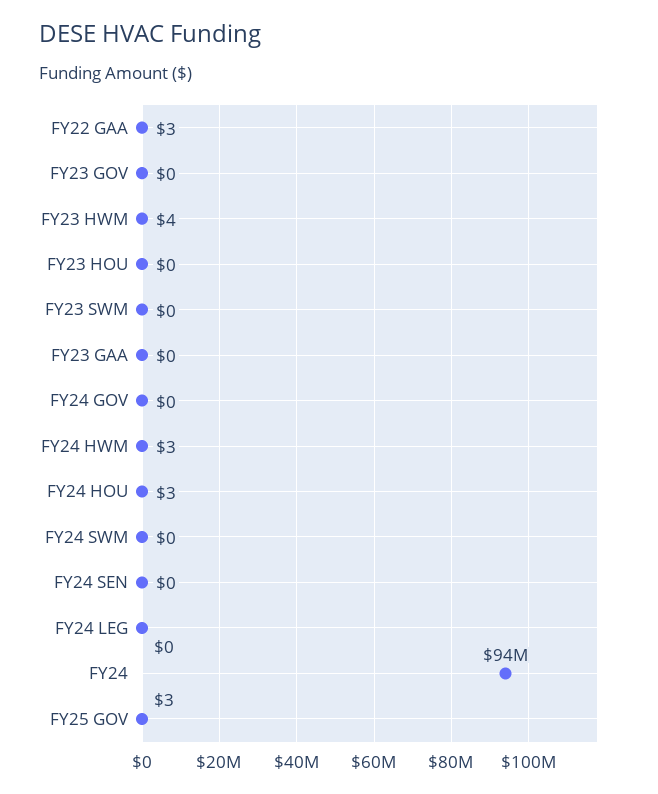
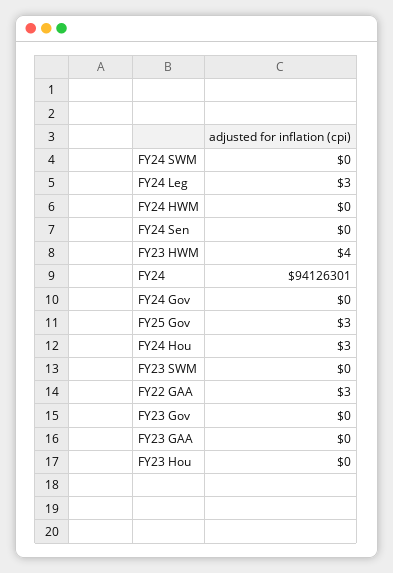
  {
    "FY22 GAA": 3,
    "FY23 GOV": 0,
    "FY23 HWM": 4,
    "FY23 HOU": 0,
    "FY23 SWM": 0,
    "FY23 GAA": 0,
    "FY24 GOV": 0,
-   "FY24 HWM": 3,
+   "FY24 HWM": 0,
    "FY24 HOU": 3,
    "FY24 SWM": 0,
    "FY24 SEN": 0,
-   "FY24 LEG": 0,
+   "FY24 LEG": 3,
    "FY24": 94126301,
    "FY25 GOV": 3
  }

